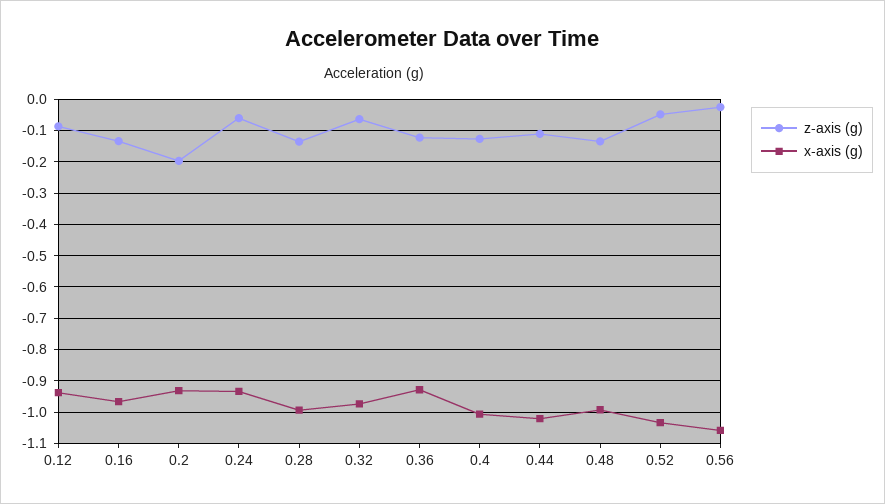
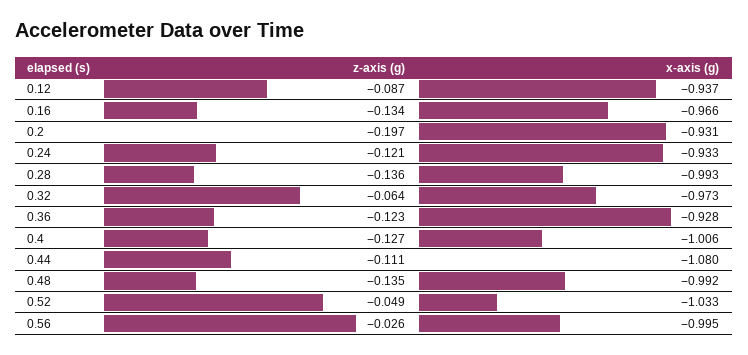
  {
    "z-axis (g)": {
      "0.12": -0.087,
      "0.16": -0.134,
      "0.2": -0.197,
-     "0.24": -0.06,
+     "0.24": -0.121,
      "0.28": -0.136,
      "0.32": -0.064,
      "0.36": -0.123,
      "0.4": -0.127,
      "0.44": -0.111,
      "0.48": -0.135,
      "0.52": -0.049,
      "0.56": -0.026
    },
    "x-axis (g)": {
      "0.12": -0.937,
      "0.16": -0.966,
      "0.2": -0.931,
      "0.24": -0.933,
      "0.28": -0.993,
      "0.32": -0.973,
      "0.36": -0.928,
      "0.4": -1.006,
-     "0.44": -1.02,
+     "0.44": -1.08,
      "0.48": -0.992,
      "0.52": -1.033,
-     "0.56": -1.06
+     "0.56": -0.995
    }
  }

